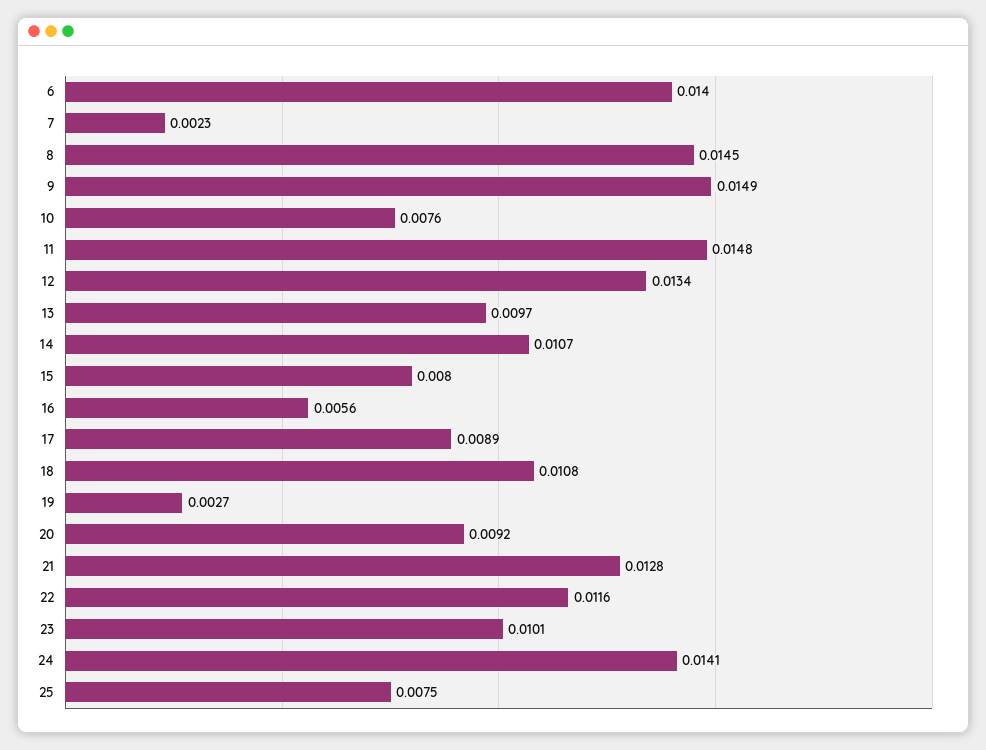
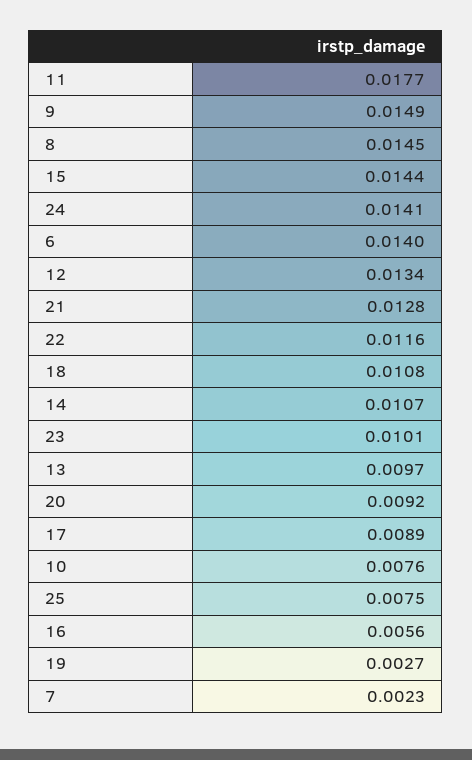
  {
    "6": 0.014,
    "7": 0.0023,
    "8": 0.0145,
    "9": 0.0149,
    "10": 0.0076,
-   "11": 0.0148,
+   "11": 0.0177,
    "12": 0.0134,
    "13": 0.0097,
    "14": 0.0107,
-   "15": 0.008,
+   "15": 0.0144,
    "16": 0.0056,
    "17": 0.0089,
    "18": 0.0108,
    "19": 0.0027,
    "20": 0.0092,
    "21": 0.0128,
    "22": 0.0116,
    "23": 0.0101,
    "24": 0.0141,
    "25": 0.0075
  }

